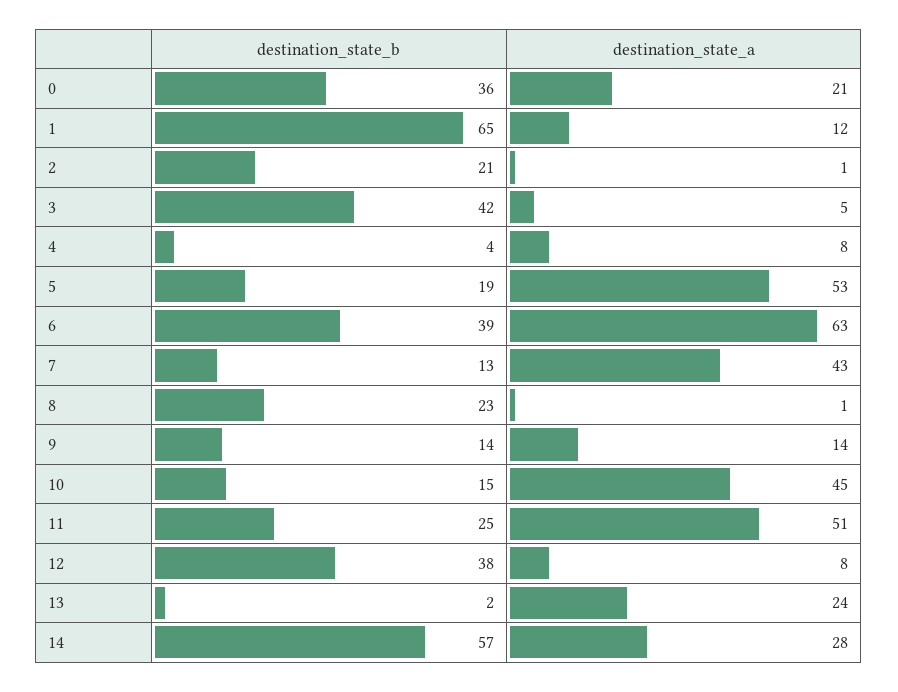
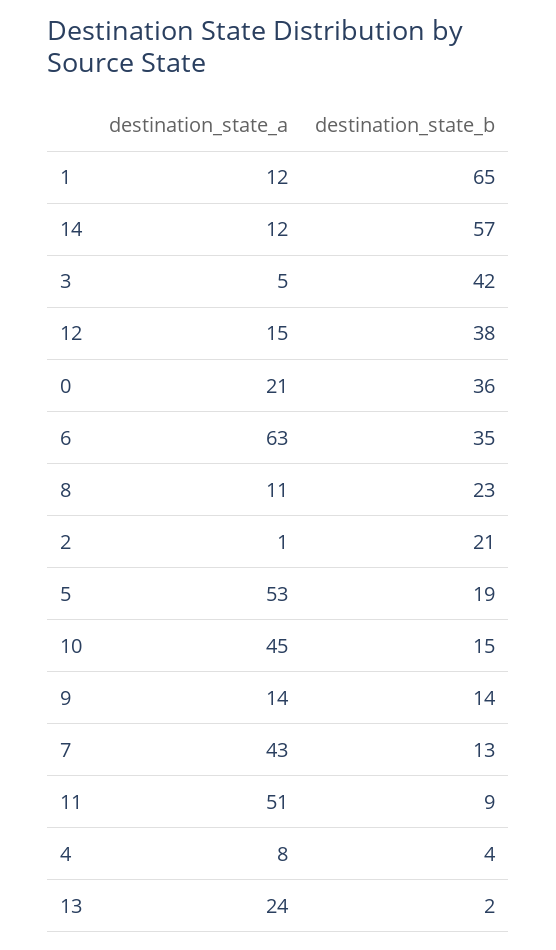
  {
    "destination_state_b": {
      "0": 36,
      "1": 65,
      "2": 21,
      "3": 42,
      "4": 4,
      "5": 19,
-     "6": 39,
+     "6": 35,
      "7": 13,
      "8": 23,
      "9": 14,
      "10": 15,
-     "11": 25,
+     "11": 9,
      "12": 38,
      "13": 2,
      "14": 57
    },
    "destination_state_a": {
      "0": 21,
      "1": 12,
      "2": 1,
      "3": 5,
      "4": 8,
      "5": 53,
      "6": 63,
      "7": 43,
-     "8": 1,
+     "8": 11,
      "9": 14,
      "10": 45,
      "11": 51,
-     "12": 8,
+     "12": 15,
      "13": 24,
-     "14": 28
+     "14": 12
    }
  }

